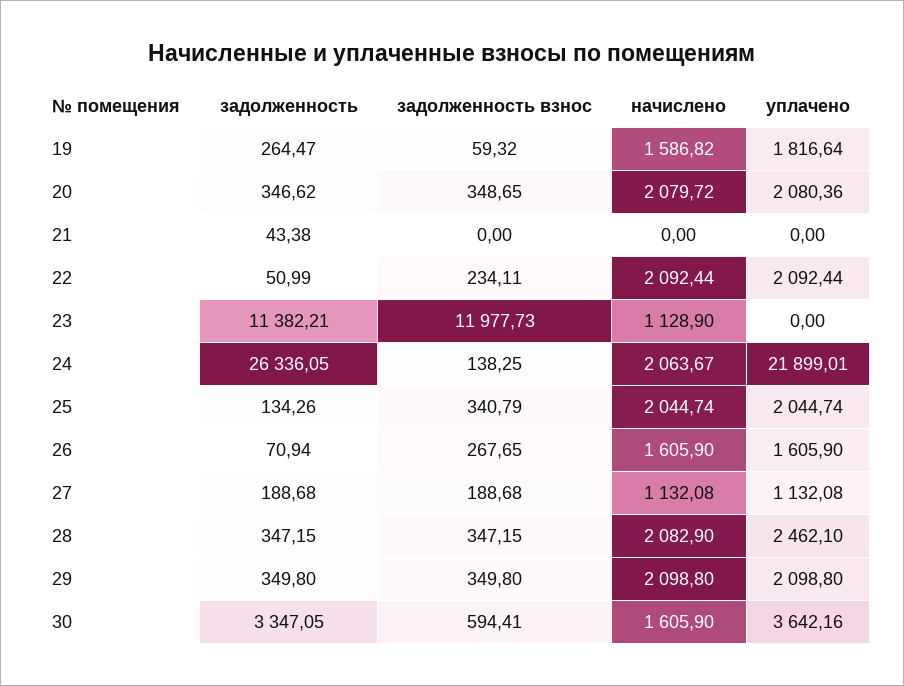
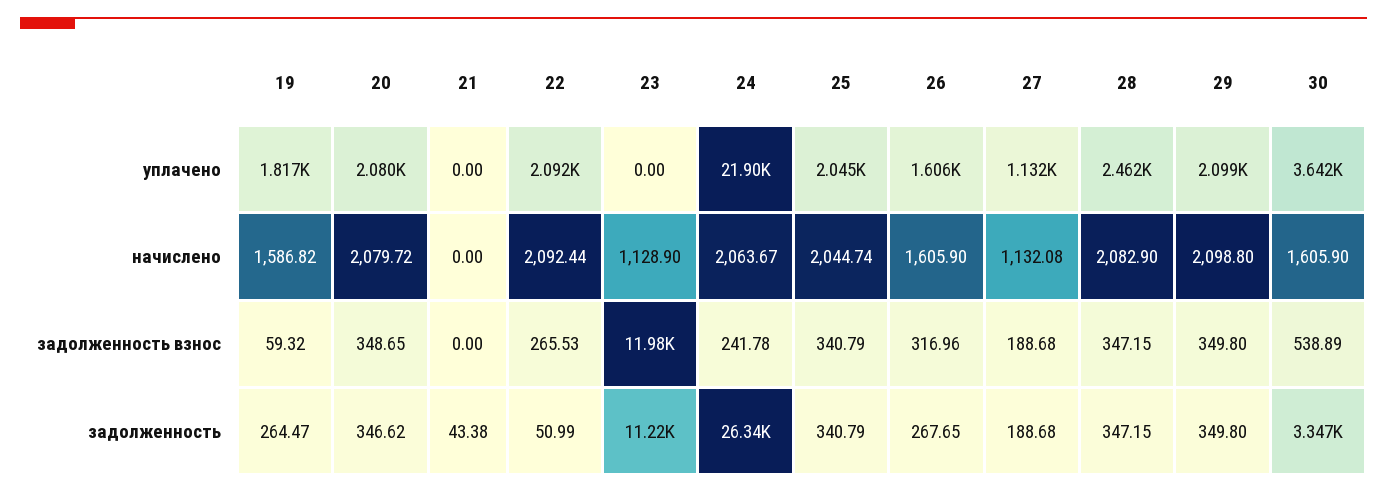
  {
    "задолженность": {
      "19": 264.47,
      "20": 346.62,
      "21": 43.38,
      "22": 50.99,
-     "23": 11382.21,
+     "23": 11220,
      "24": 26336.05,
-     "25": 134.26,
+     "25": 340.79,
-     "26": 70.94,
+     "26": 267.65,
      "27": 188.68,
      "28": 347.15,
      "29": 349.8,
      "30": 3347.05
    },
    "задолженность взнос": {
      "19": 59.32,
      "20": 348.65,
      "21": 0,
-     "22": 234.11,
+     "22": 265.53,
      "23": 11977.73,
-     "24": 138.25,
+     "24": 241.78,
      "25": 340.79,
-     "26": 267.65,
+     "26": 316.96,
      "27": 188.68,
      "28": 347.15,
      "29": 349.8,
-     "30": 594.41
+     "30": 538.89
    },
    "начислено": {
      "19": 1586.82,
      "20": 2079.72,
      "21": 0,
      "22": 2092.44,
      "23": 1128.9,
      "24": 2063.67,
      "25": 2044.74,
      "26": 1605.9,
      "27": 1132.08,
      "28": 2082.9,
      "29": 2098.8,
      "30": 1605.9
    },
    "уплачено": {
      "19": 1816.64,
      "20": 2080.36,
      "21": 0,
      "22": 2092.44,
      "23": 0,
      "24": 21899.01,
      "25": 2044.74,
      "26": 1605.9,
      "27": 1132.08,
      "28": 2462.1,
      "29": 2098.8,
      "30": 3642.16
    }
  }

